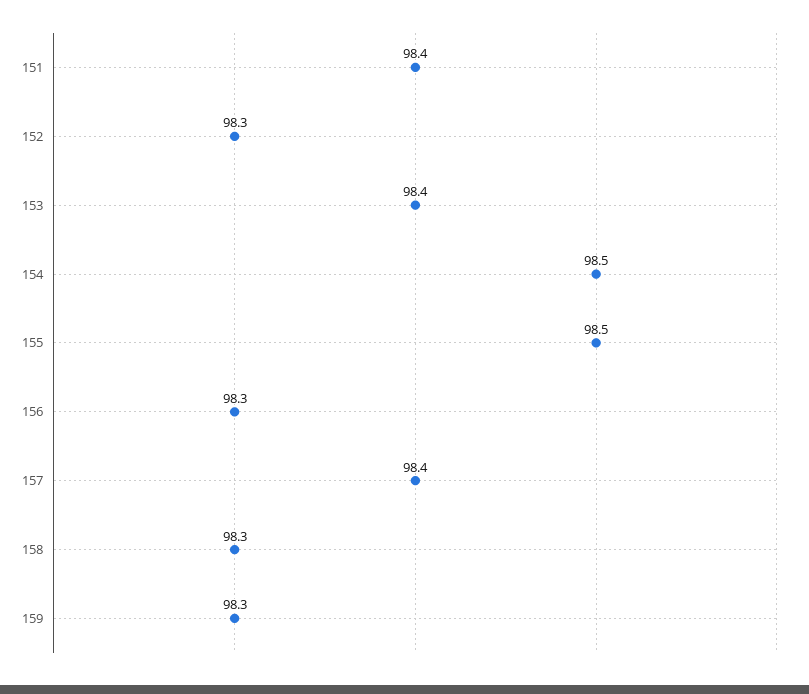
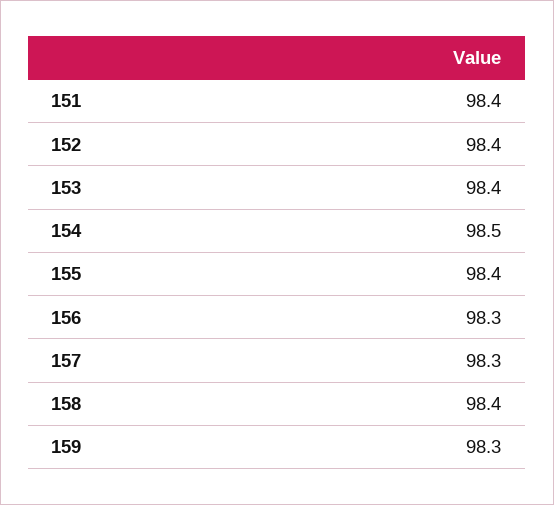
  {
    "151": 98.4,
-   "152": 98.3,
+   "152": 98.4,
    "153": 98.4,
    "154": 98.5,
-   "155": 98.5,
+   "155": 98.4,
    "156": 98.3,
-   "157": 98.4,
+   "157": 98.3,
-   "158": 98.3,
+   "158": 98.4,
    "159": 98.3
  }

